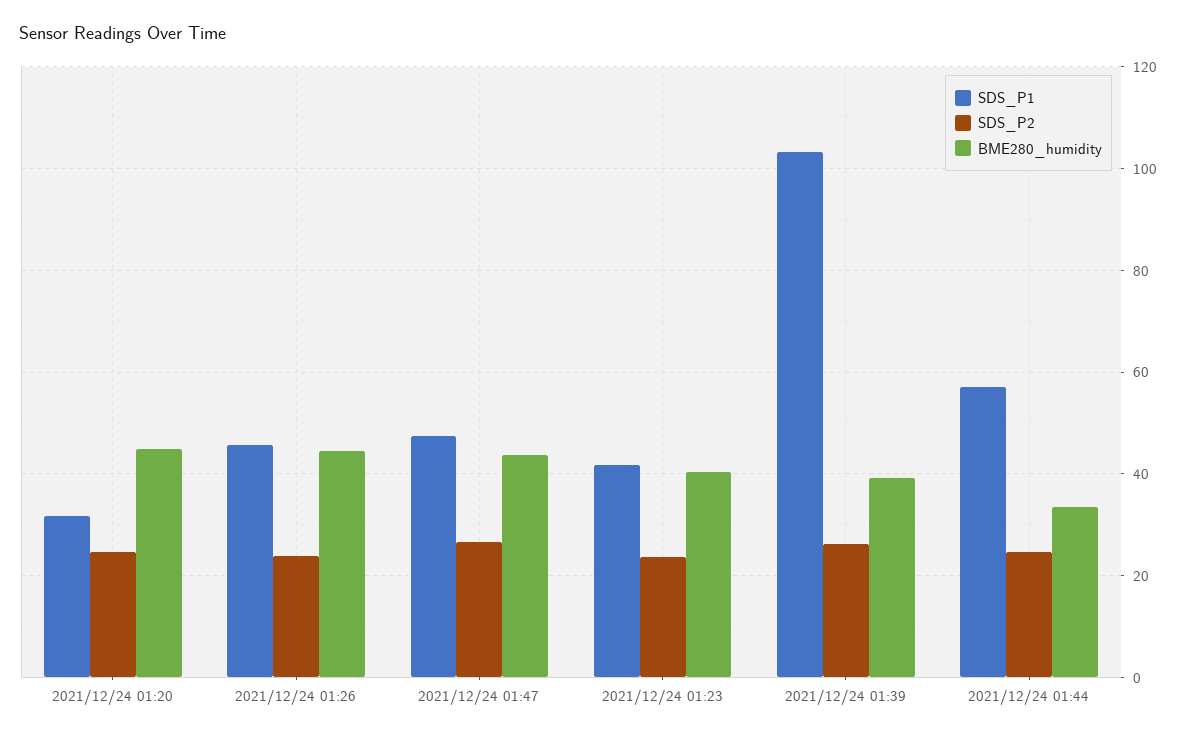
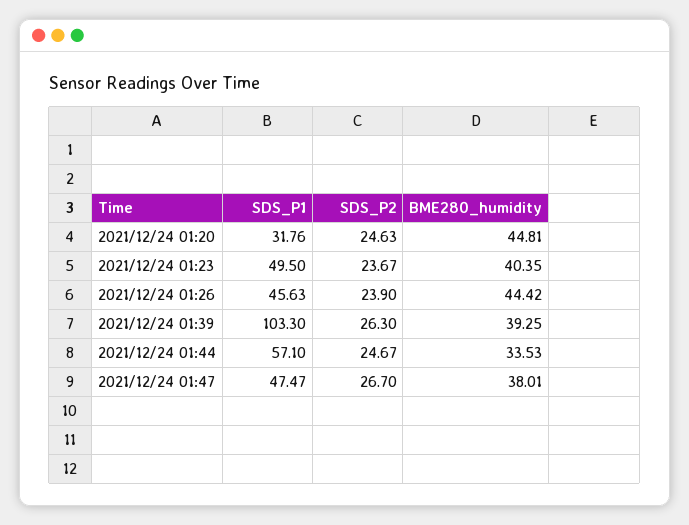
  {
    "SDS_P1": {
      "2021/12/24 01:20": 31.76,
      "2021/12/24 01:26": 45.63,
      "2021/12/24 01:47": 47.47,
-     "2021/12/24 01:23": 42,
+     "2021/12/24 01:23": 49.5,
      "2021/12/24 01:39": 103.3,
      "2021/12/24 01:44": 57.1
    },
    "SDS_P2": {
      "2021/12/24 01:20": 24.63,
      "2021/12/24 01:26": 23.9,
      "2021/12/24 01:47": 26.7,
      "2021/12/24 01:23": 23.67,
      "2021/12/24 01:39": 26.3,
      "2021/12/24 01:44": 24.67
    },
    "BME280_humidity": {
      "2021/12/24 01:20": 44.81,
      "2021/12/24 01:26": 44.42,
-     "2021/12/24 01:47": 44,
+     "2021/12/24 01:47": 38.01,
      "2021/12/24 01:23": 40.35,
      "2021/12/24 01:39": 39.25,
      "2021/12/24 01:44": 33.53
    }
  }

